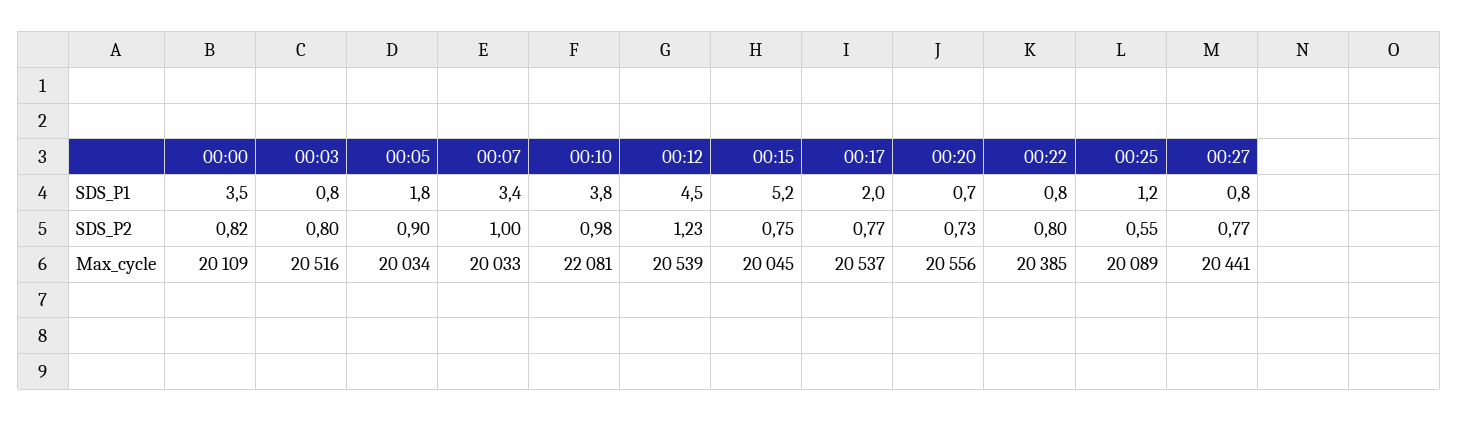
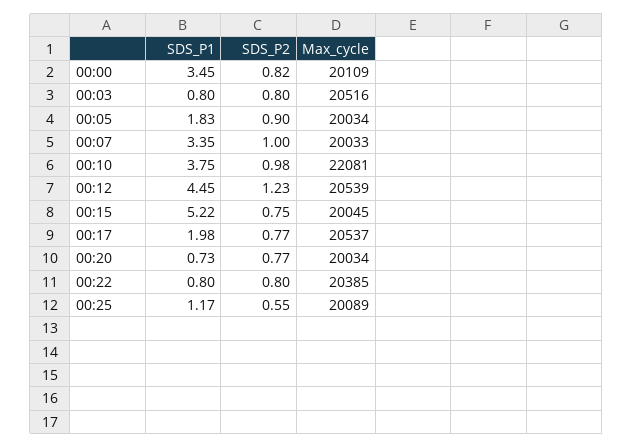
  {
    "00:00": {
      "SDS_P1": 3.45,
      "SDS_P2": 0.82,
      "Max_cycle": 20109
    },
    "00:03": {
      "SDS_P1": 0.8,
      "SDS_P2": 0.8,
      "Max_cycle": 20516
    },
    "00:05": {
      "SDS_P1": 1.83,
      "SDS_P2": 0.9,
      "Max_cycle": 20034
    },
    "00:07": {
      "SDS_P1": 3.35,
      "SDS_P2": 1,
      "Max_cycle": 20033
    },
    "00:10": {
      "SDS_P1": 3.75,
      "SDS_P2": 0.98,
      "Max_cycle": 22081
    },
    "00:12": {
      "SDS_P1": 4.45,
      "SDS_P2": 1.23,
      "Max_cycle": 20539
    },
    "00:15": {
      "SDS_P1": 5.22,
      "SDS_P2": 0.75,
      "Max_cycle": 20045
    },
    "00:17": {
      "SDS_P1": 1.98,
      "SDS_P2": 0.77,
      "Max_cycle": 20537
    },
    "00:20": {
      "SDS_P1": 0.73,
-     "SDS_P2": 0.73,
+     "SDS_P2": 0.77,
-     "Max_cycle": 20556
+     "Max_cycle": 20034
    },
    "00:22": {
      "SDS_P1": 0.8,
      "SDS_P2": 0.8,
      "Max_cycle": 20385
    },
    "00:25": {
      "SDS_P1": 1.17,
      "SDS_P2": 0.55,
      "Max_cycle": 20089
-   },
+   }
-   "00:27": {
-     "SDS_P1": 0.8,
-     "SDS_P2": 0.77,
-     "Max_cycle": 20441
-   }
  }

